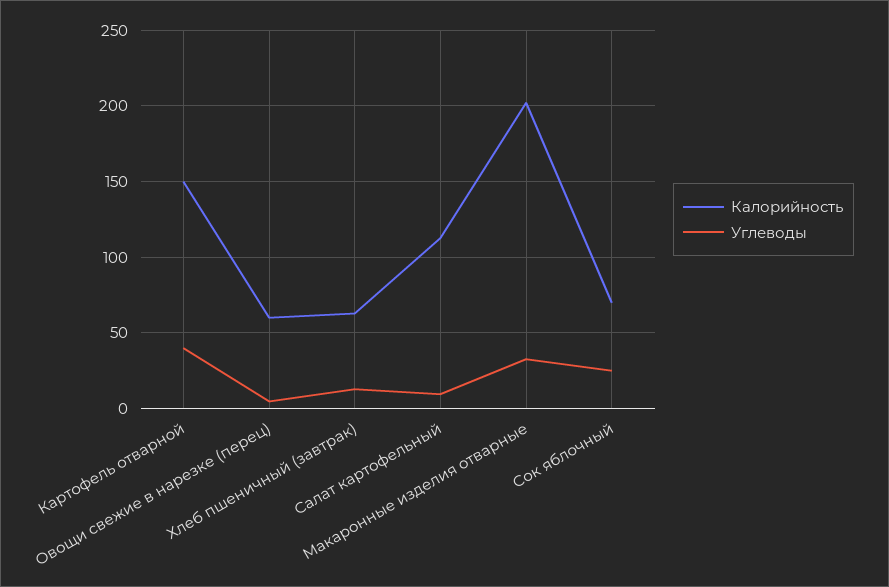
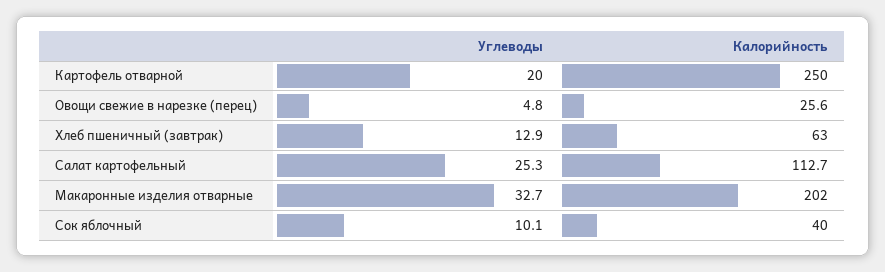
  {
    "Калорийность": {
-     "Картофель отварной": 150,
+     "Картофель отварной": 250,
-     "Овощи свежие в нарезке (перец)": 60,
+     "Овощи свежие в нарезке (перец)": 25.6,
      "Хлеб пшеничный (завтрак)": 63,
      "Салат картофельный": 112.7,
      "Макаронные изделия отварные": 202,
-     "Сок яблочный": 70
+     "Сок яблочный": 40
    },
    "Углеводы": {
-     "Картофель отварной": 40,
+     "Картофель отварной": 20,
      "Овощи свежие в нарезке (перец)": 4.8,
      "Хлеб пшеничный (завтрак)": 12.9,
-     "Салат картофельный": 10,
+     "Салат картофельный": 25.3,
      "Макаронные изделия отварные": 32.7,
-     "Сок яблочный": 25
+     "Сок яблочный": 10.1
    }
  }

